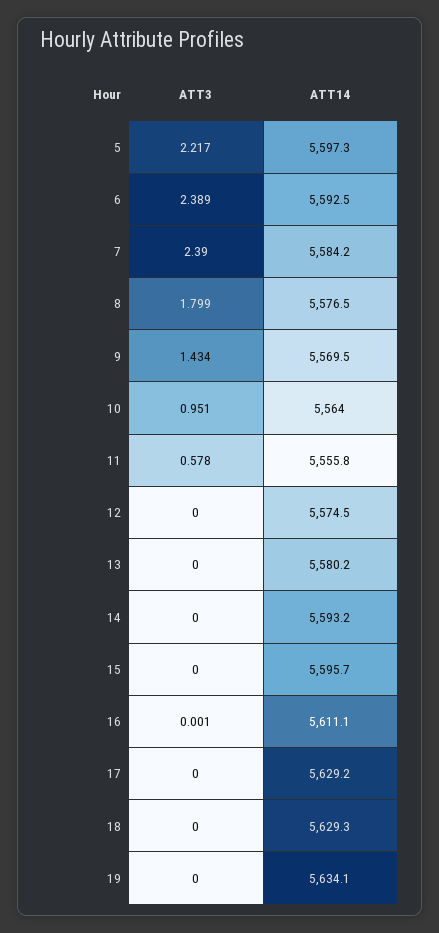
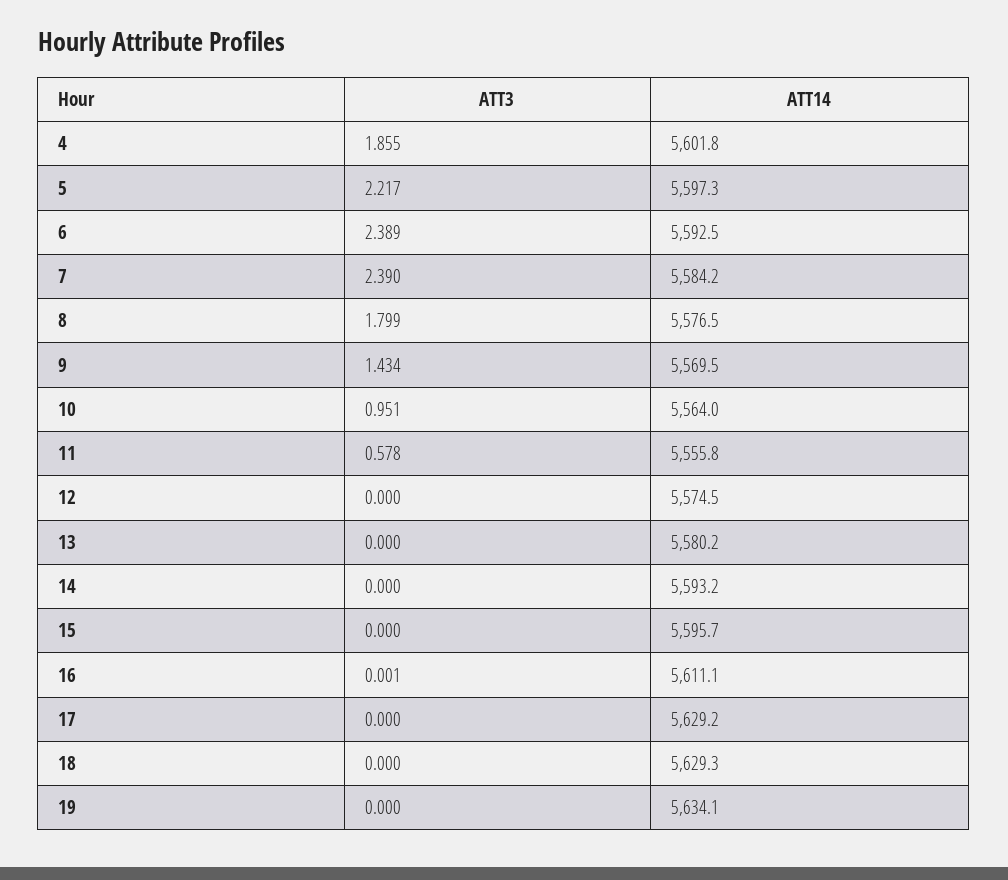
  {
    "ATT3": {
      "5": 2.217,
      "6": 2.389,
      "7": 2.39,
      "8": 1.799,
      "9": 1.434,
      "10": 0.951,
      "11": 0.578,
      "12": 0,
      "13": 0,
      "14": 0,
      "15": 0,
      "16": 0.001,
      "17": 0,
      "18": 0,
-     "19": 0
+     "19": 0,
+     "4": 1.855
    },
    "ATT14": {
      "5": 5597.3,
      "6": 5592.5,
      "7": 5584.2,
      "8": 5576.5,
      "9": 5569.5,
      "10": 5564,
      "11": 5555.8,
      "12": 5574.5,
      "13": 5580.2,
      "14": 5593.2,
      "15": 5595.7,
      "16": 5611.1,
      "17": 5629.2,
      "18": 5629.3,
-     "19": 5634.1
+     "19": 5634.1,
+     "4": 5601.8
    }
  }

